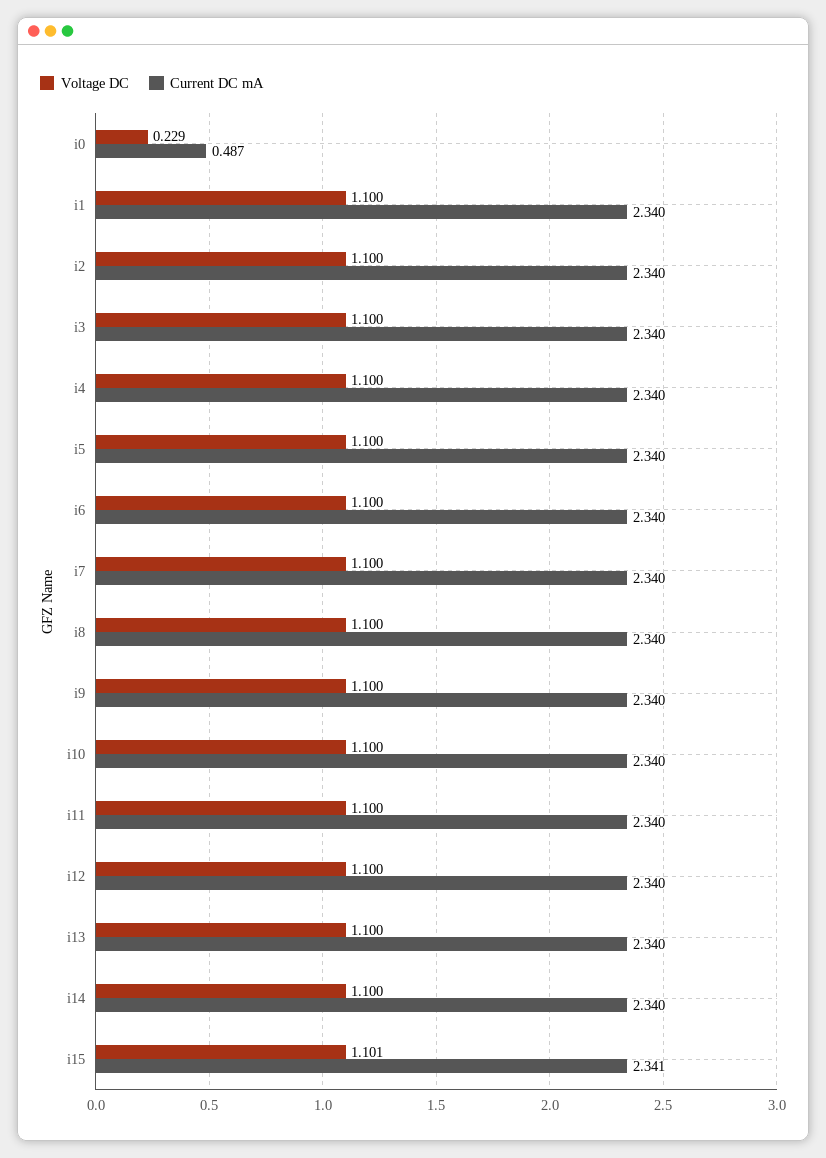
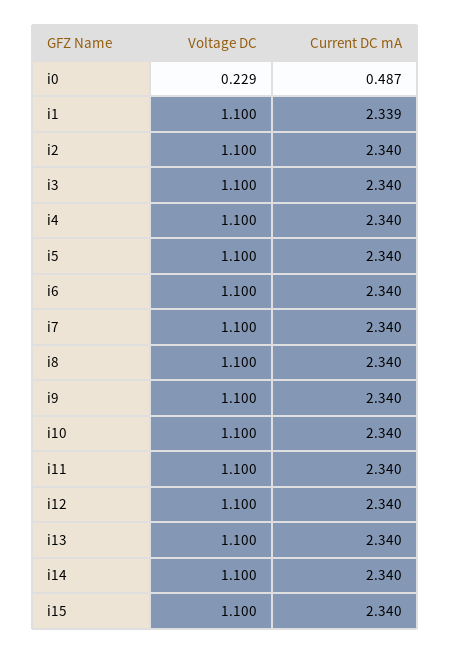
  {
    "Voltage DC": {
      "i0": 0.229,
      "i1": 1.1,
      "i2": 1.1,
      "i3": 1.1,
      "i4": 1.1,
      "i5": 1.1,
      "i6": 1.1,
      "i7": 1.1,
      "i8": 1.1,
      "i9": 1.1,
      "i10": 1.1,
      "i11": 1.1,
      "i12": 1.1,
      "i13": 1.1,
      "i14": 1.1,
-     "i15": 1.101
+     "i15": 1.1
    },
    "Current DC mA": {
      "i0": 0.487,
-     "i1": 2.34,
+     "i1": 2.339,
      "i2": 2.34,
      "i3": 2.34,
      "i4": 2.34,
      "i5": 2.34,
      "i6": 2.34,
      "i7": 2.34,
      "i8": 2.34,
      "i9": 2.34,
      "i10": 2.34,
      "i11": 2.34,
      "i12": 2.34,
      "i13": 2.34,
      "i14": 2.34,
-     "i15": 2.341
+     "i15": 2.34
    }
  }

